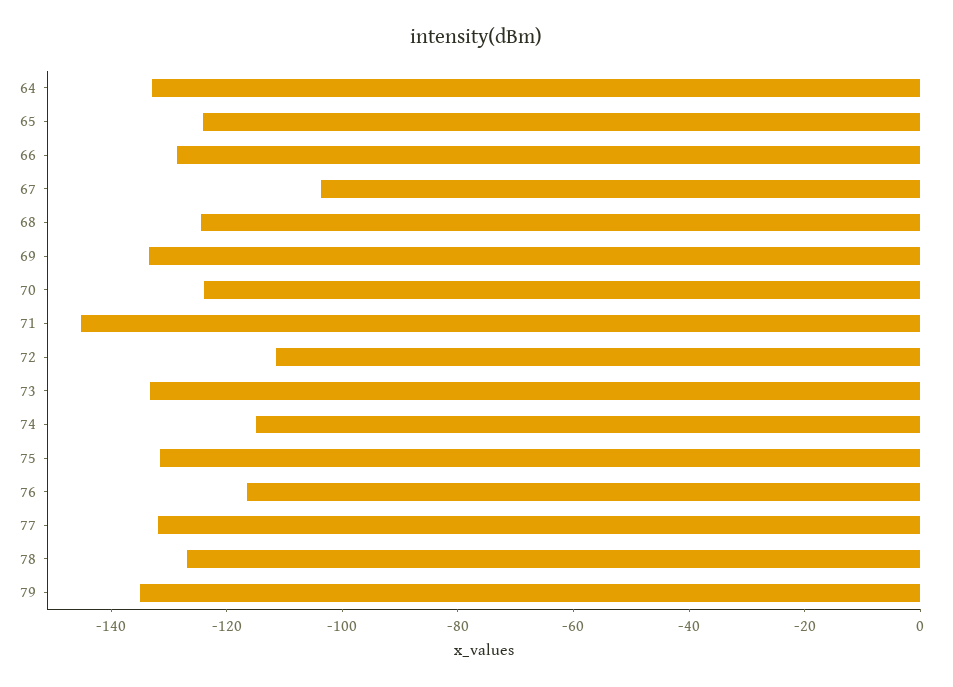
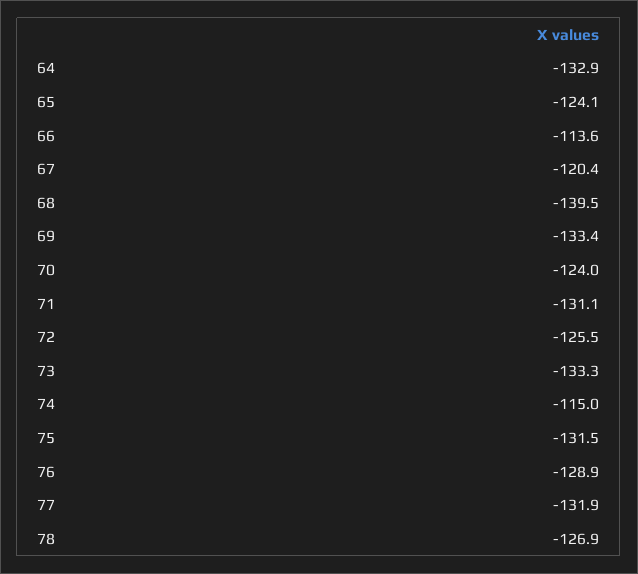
  {
    "64": -132.9,
    "65": -124.1,
-   "66": -130,
+   "66": -113.6,
-   "67": -105,
+   "67": -120.4,
-   "68": -125,
+   "68": -139.5,
    "69": -133.4,
    "70": -124,
-   "71": -145,
+   "71": -131.1,
-   "72": -110,
+   "72": -125.5,
    "73": -133.3,
    "74": -115,
    "75": -131.5,
-   "76": -115,
+   "76": -128.9,
    "77": -131.9,
-   "78": -126.9,
+   "78": -126.9
-   "79": -135
  }

